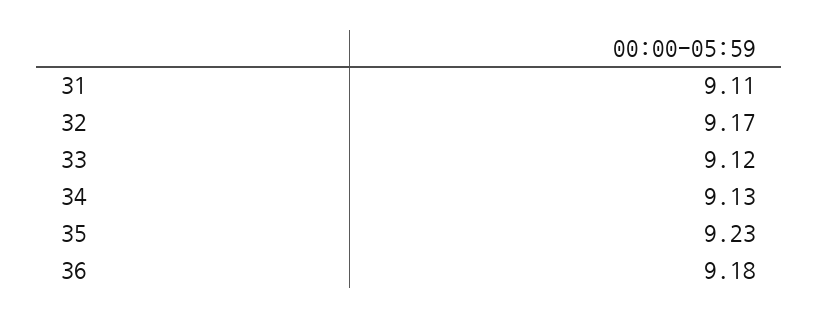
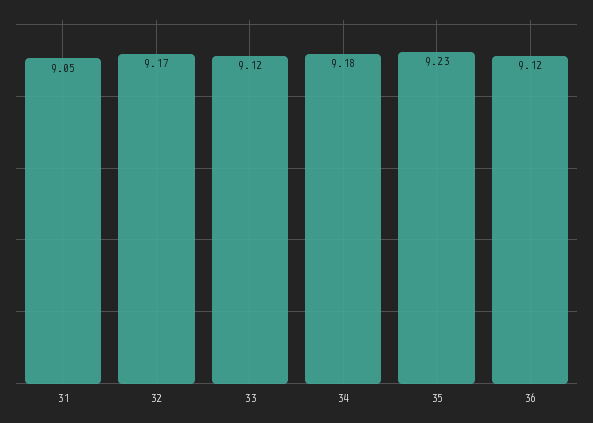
  {
-   "31": 9.11,
+   "31": 9.05,
    "32": 9.17,
    "33": 9.12,
-   "34": 9.13,
+   "34": 9.18,
    "35": 9.23,
-   "36": 9.18
+   "36": 9.12
  }

